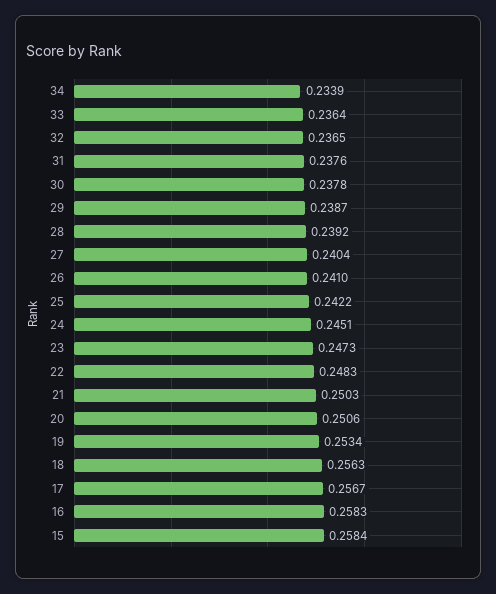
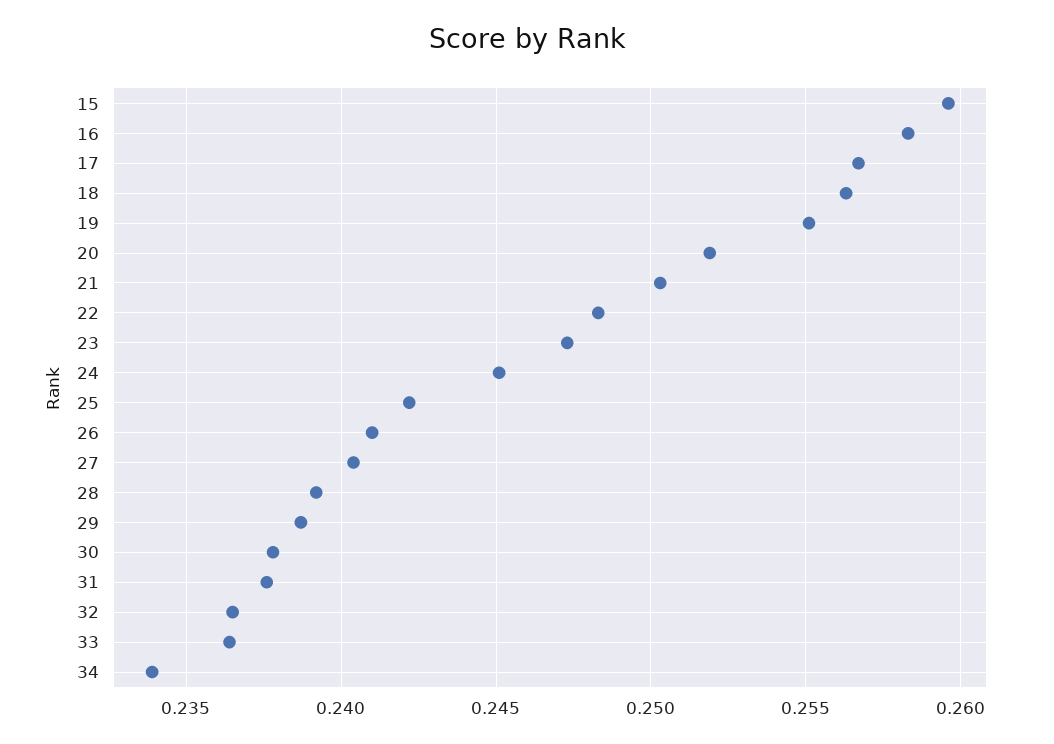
  {
    "34": 0.2339,
    "33": 0.2364,
    "32": 0.2365,
    "31": 0.2376,
    "30": 0.2378,
    "29": 0.2387,
    "28": 0.2392,
    "27": 0.2404,
    "26": 0.241,
    "25": 0.2422,
    "24": 0.2451,
    "23": 0.2473,
    "22": 0.2483,
    "21": 0.2503,
-   "20": 0.2506,
+   "20": 0.252,
-   "19": 0.2534,
+   "19": 0.255,
    "18": 0.2563,
    "17": 0.2567,
    "16": 0.2583,
-   "15": 0.2584
+   "15": 0.2595
  }

